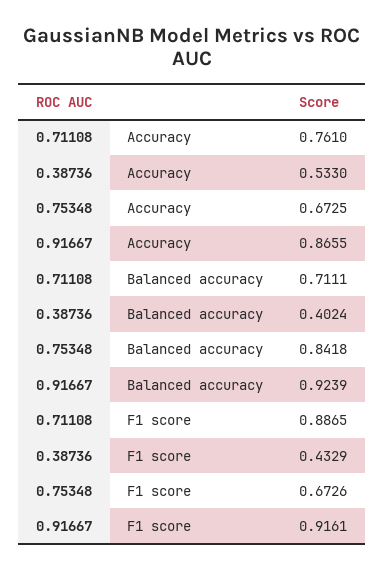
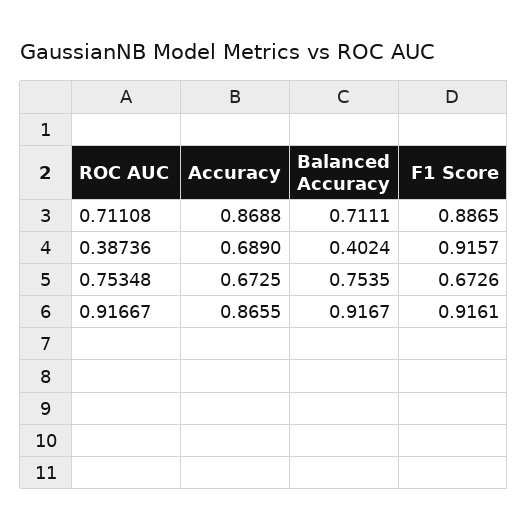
  {
    "0.71108": {
-     "Accuracy": 0.761,
+     "Accuracy": 0.8688,
      "Balanced accuracy": 0.7111,
      "F1 score": 0.8865
    },
    "0.38736": {
-     "Accuracy": 0.533,
+     "Accuracy": 0.689,
      "Balanced accuracy": 0.4024,
-     "F1 score": 0.4329
+     "F1 score": 0.9157
    },
    "0.75348": {
      "Accuracy": 0.6725,
-     "Balanced accuracy": 0.8418,
+     "Balanced accuracy": 0.7535,
      "F1 score": 0.6726
    },
    "0.91667": {
      "Accuracy": 0.8655,
-     "Balanced accuracy": 0.9239,
+     "Balanced accuracy": 0.9167,
      "F1 score": 0.9161
    }
  }

